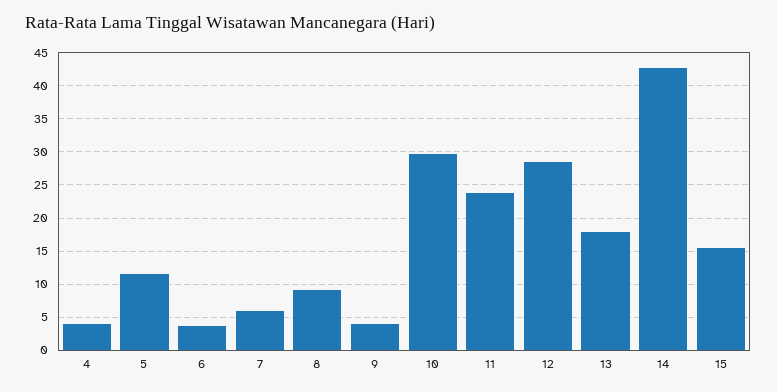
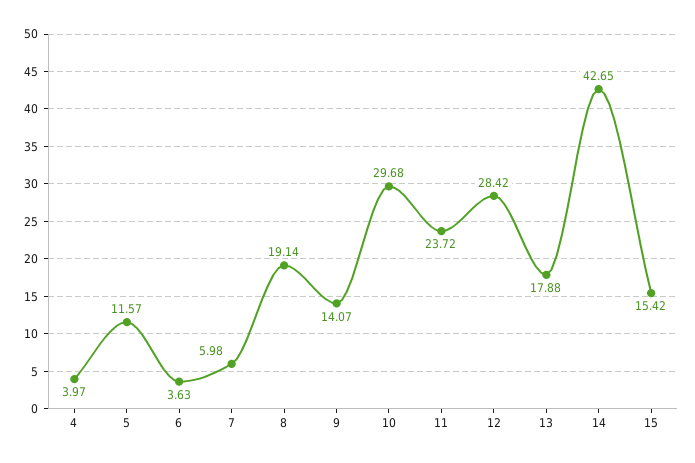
  {
    "4": 3.97,
    "5": 11.57,
    "6": 3.63,
    "7": 5.98,
-   "8": 9,
+   "8": 19.14,
-   "9": 4,
+   "9": 14.07,
    "10": 29.68,
    "11": 23.72,
    "12": 28.42,
    "13": 17.88,
    "14": 42.65,
    "15": 15.42
  }

